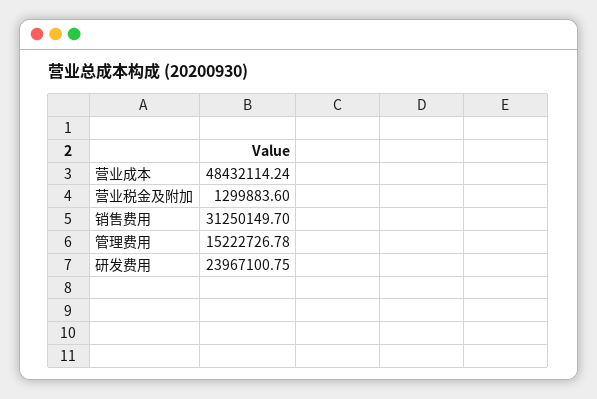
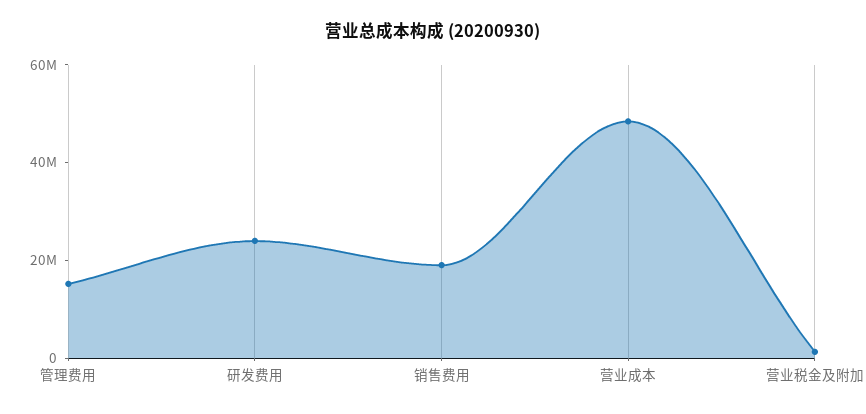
  {
    "营业成本": 48432114.24,
    "营业税金及附加": 1299883.6,
-   "销售费用": 31250149.7,
+   "销售费用": 20000000,
    "管理费用": 15222726.78,
    "研发费用": 23967100.75
  }

